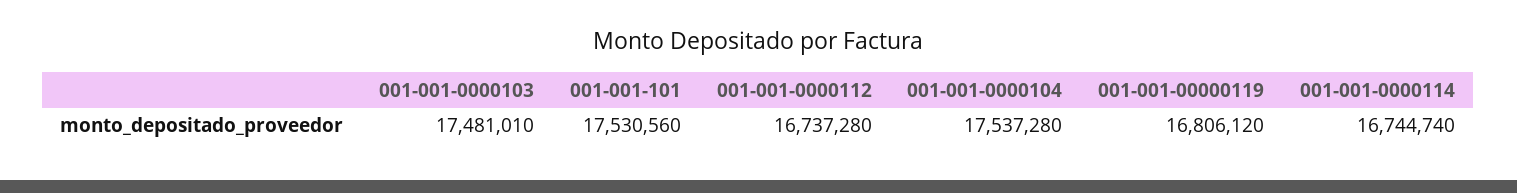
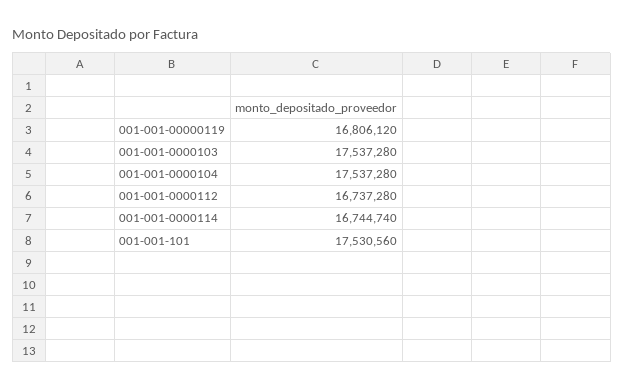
  {
-   "001-001-0000103": 17481010,
+   "001-001-0000103": 17537280,
    "001-001-101": 17530560,
    "001-001-0000112": 16737280,
    "001-001-0000104": 17537280,
    "001-001-00000119": 16806120,
    "001-001-0000114": 16744740
  }

